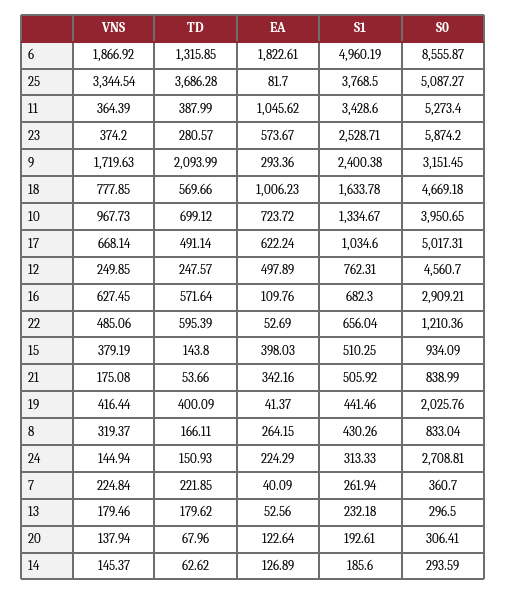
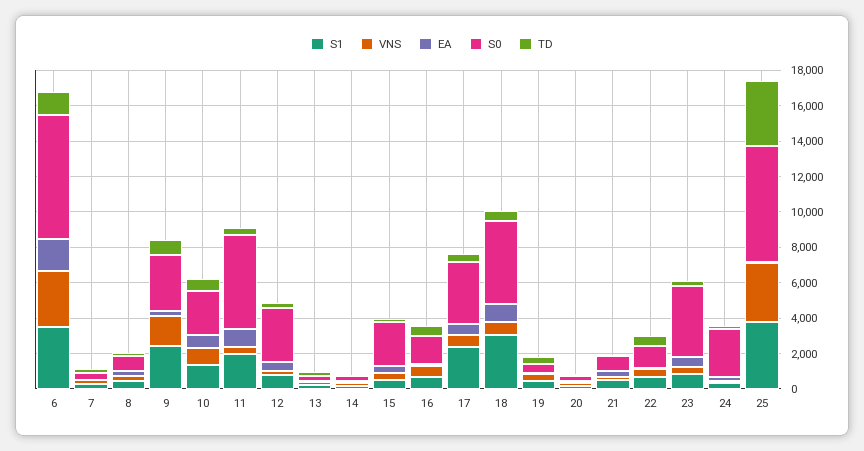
  {
    "VNS": {
-     "6": 1866.92,
+     "6": 3000,
      "25": 3344.54,
      "11": 364.39,
      "23": 374.2,
      "9": 1719.63,
      "18": 777.85,
      "10": 967.73,
      "17": 668.14,
      "12": 249.85,
      "16": 627.45,
      "22": 485.06,
      "15": 379.19,
      "21": 175.08,
      "19": 416.44,
      "8": 319.37,
      "24": 144.94,
      "7": 224.84,
      "13": 179.46,
      "20": 137.94,
      "14": 145.37
    },
    "TD": {
      "6": 1315.85,
      "25": 3686.28,
      "11": 387.99,
      "23": 280.57,
-     "9": 2093.99,
+     "9": 1000,
      "18": 569.66,
      "10": 699.12,
      "17": 491.14,
      "12": 247.57,
      "16": 571.64,
      "22": 595.39,
      "15": 143.8,
      "21": 53.66,
      "19": 400.09,
      "8": 166.11,
      "24": 150.93,
      "7": 221.85,
      "13": 179.62,
      "20": 67.96,
      "14": 62.62
    },
    "EA": {
      "6": 1822.61,
      "25": 81.7,
      "11": 1045.62,
      "23": 573.67,
      "9": 293.36,
      "18": 1006.23,
      "10": 723.72,
      "17": 622.24,
      "12": 497.89,
      "16": 109.76,
      "22": 52.69,
      "15": 398.03,
      "21": 342.16,
      "19": 41.37,
      "8": 264.15,
      "24": 224.29,
      "7": 40.09,
      "13": 52.56,
      "20": 122.64,
      "14": 126.89
    },
    "S1": {
-     "6": 4960.19,
+     "6": 3500,
      "25": 3768.5,
-     "11": 3428.6,
+     "11": 2000,
-     "23": 2528.71,
+     "23": 1000,
      "9": 2400.38,
-     "18": 1633.78,
+     "18": 3000,
      "10": 1334.67,
-     "17": 1034.6,
+     "17": 2500,
      "12": 762.31,
      "16": 682.3,
      "22": 656.04,
      "15": 510.25,
      "21": 505.92,
      "19": 441.46,
      "8": 430.26,
      "24": 313.33,
      "7": 261.94,
      "13": 232.18,
      "20": 192.61,
      "14": 185.6
    },
    "S0": {
-     "6": 8555.87,
+     "6": 7000,
-     "25": 5087.27,
+     "25": 6500,
      "11": 5273.4,
-     "23": 5874.2,
+     "23": 4000,
      "9": 3151.45,
      "18": 4669.18,
-     "10": 3950.65,
+     "10": 2500,
-     "17": 5017.31,
+     "17": 3500,
-     "12": 4560.7,
+     "12": 3000,
-     "16": 2909.21,
+     "16": 1500,
      "22": 1210.36,
-     "15": 934.09,
+     "15": 2500,
      "21": 838.99,
-     "19": 2025.76,
+     "19": 500,
      "8": 833.04,
      "24": 2708.81,
      "7": 360.7,
      "13": 296.5,
      "20": 306.41,
      "14": 293.59
    }
  }

